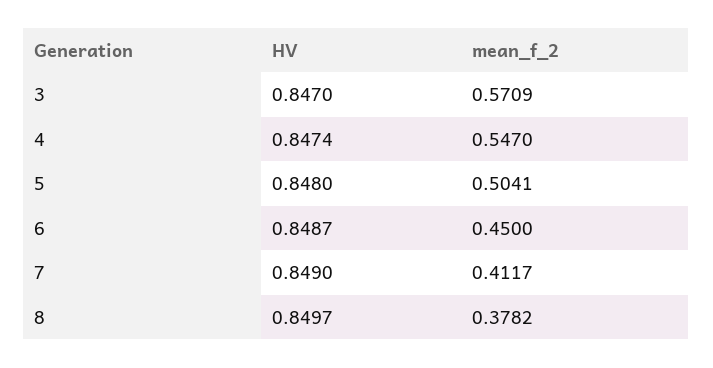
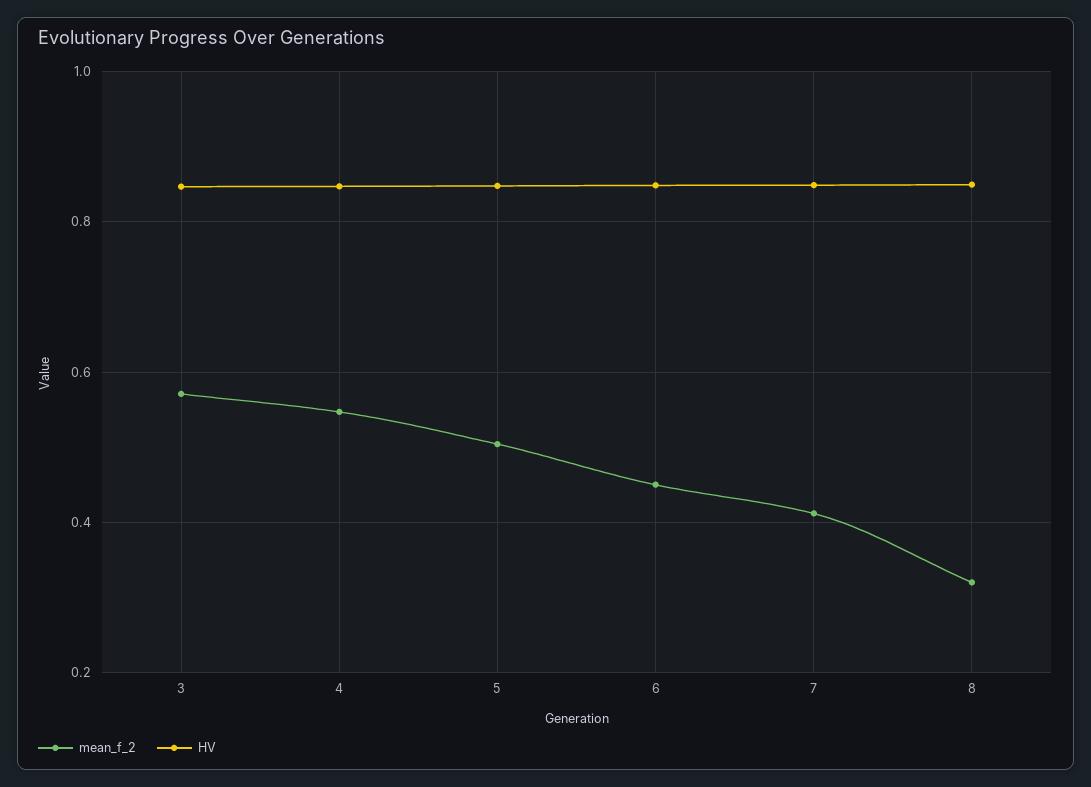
  {
    "HV": {
      "3": 0.847,
      "4": 0.8474,
      "5": 0.848,
      "6": 0.8487,
      "7": 0.849,
      "8": 0.8497
    },
    "mean_f_2": {
      "3": 0.5709,
      "4": 0.547,
      "5": 0.5041,
      "6": 0.45,
      "7": 0.4117,
-     "8": 0.3782
+     "8": 0.32
    }
  }

